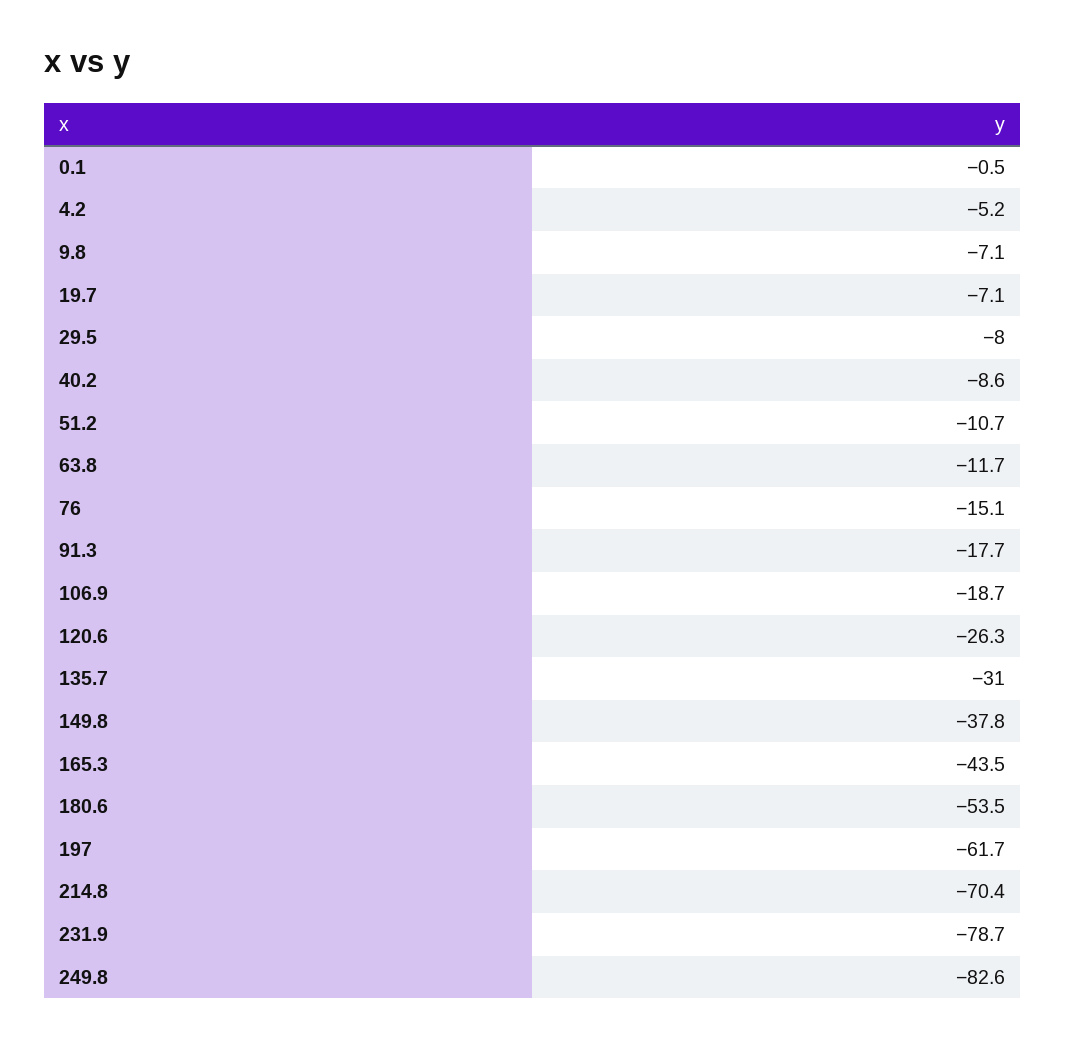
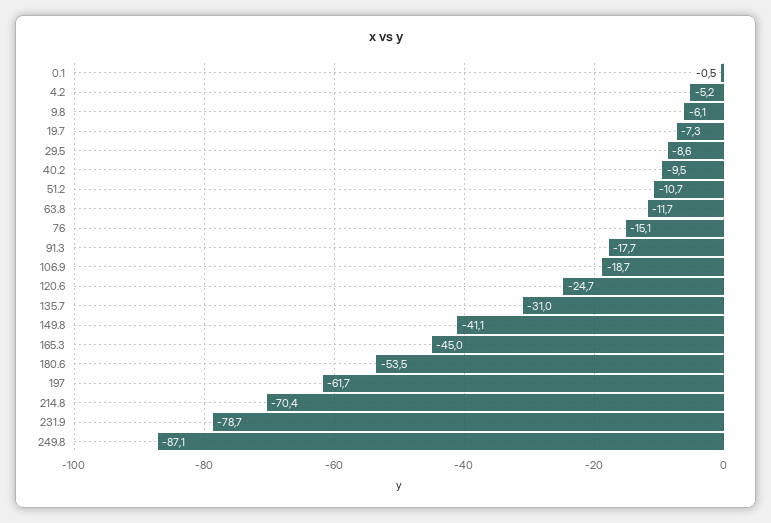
  {
    "0.1": -0.5,
    "4.2": -5.2,
-   "9.8": -7.1,
+   "9.8": -6.1,
-   "19.7": -7.1,
+   "19.7": -7.3,
-   "29.5": -8,
+   "29.5": -8.6,
-   "40.2": -8.6,
+   "40.2": -9.5,
    "51.2": -10.7,
    "63.8": -11.7,
    "76": -15.1,
    "91.3": -17.7,
    "106.9": -18.7,
-   "120.6": -26.3,
+   "120.6": -24.7,
    "135.7": -31,
-   "149.8": -37.8,
+   "149.8": -41.1,
-   "165.3": -43.5,
+   "165.3": -45,
    "180.6": -53.5,
    "197": -61.7,
    "214.8": -70.4,
    "231.9": -78.7,
-   "249.8": -82.6
+   "249.8": -87.1
  }

